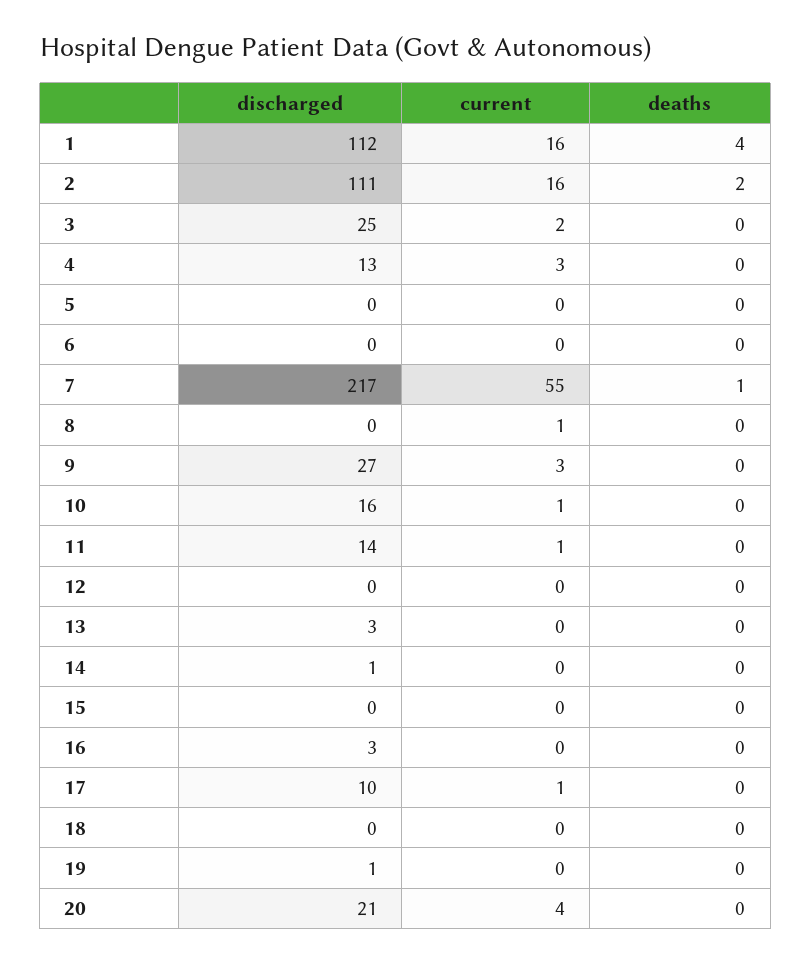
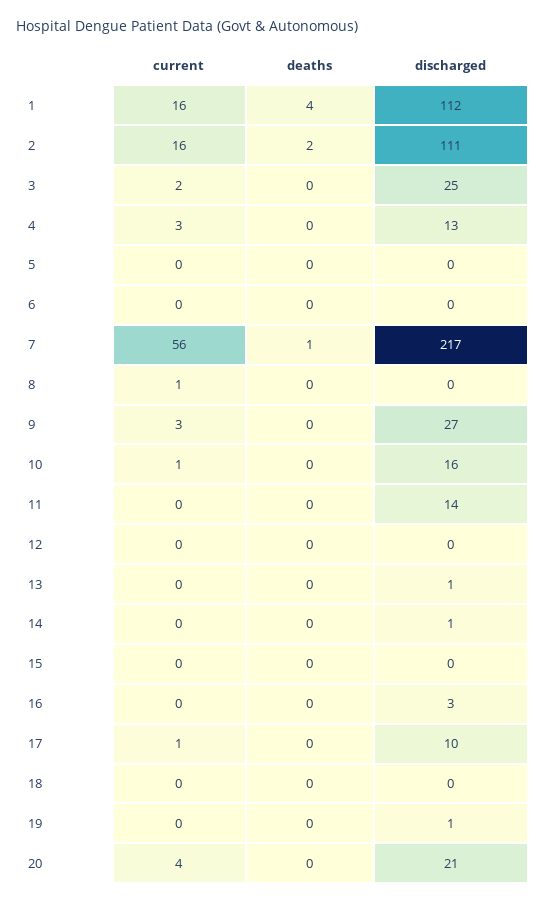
  {
    "discharged": {
      "1": 112,
      "2": 111,
      "3": 25,
      "4": 13,
      "5": 0,
      "6": 0,
      "7": 217,
      "8": 0,
      "9": 27,
      "10": 16,
      "11": 14,
      "12": 0,
-     "13": 3,
+     "13": 1,
      "14": 1,
      "15": 0,
      "16": 3,
      "17": 10,
      "18": 0,
      "19": 1,
      "20": 21
    },
    "current": {
      "1": 16,
      "2": 16,
      "3": 2,
      "4": 3,
      "5": 0,
      "6": 0,
-     "7": 55,
+     "7": 56,
      "8": 1,
      "9": 3,
      "10": 1,
-     "11": 1,
+     "11": 0,
      "12": 0,
      "13": 0,
      "14": 0,
      "15": 0,
      "16": 0,
      "17": 1,
      "18": 0,
      "19": 0,
      "20": 4
    },
    "deaths": {
      "1": 4,
      "2": 2,
      "3": 0,
      "4": 0,
      "5": 0,
      "6": 0,
      "7": 1,
      "8": 0,
      "9": 0,
      "10": 0,
      "11": 0,
      "12": 0,
      "13": 0,
      "14": 0,
      "15": 0,
      "16": 0,
      "17": 0,
      "18": 0,
      "19": 0,
      "20": 0
    }
  }

